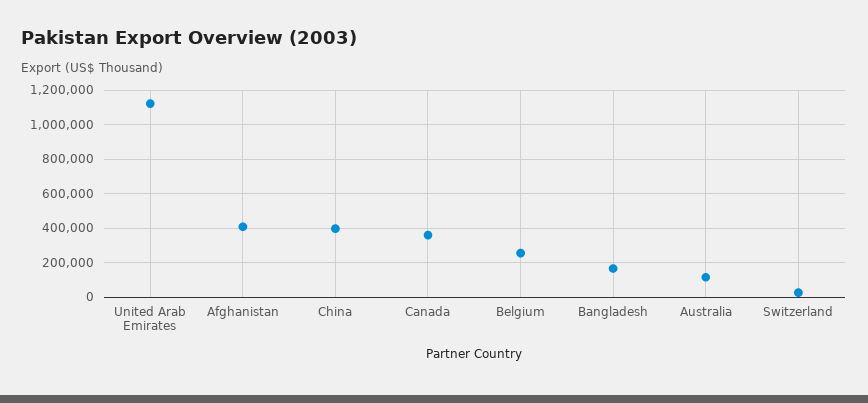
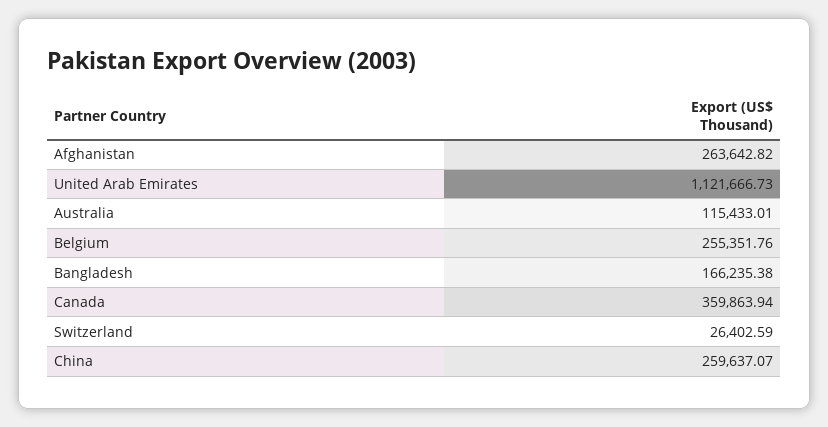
  {
    "United Arab Emirates": 1121666.73,
-   "Afghanistan": 400000,
+   "Afghanistan": 263642.82,
-   "China": 400000,
+   "China": 259637.07,
    "Canada": 359863.94,
    "Belgium": 255351.76,
    "Bangladesh": 166235.38,
    "Australia": 115433.01,
    "Switzerland": 26402.59
  }

